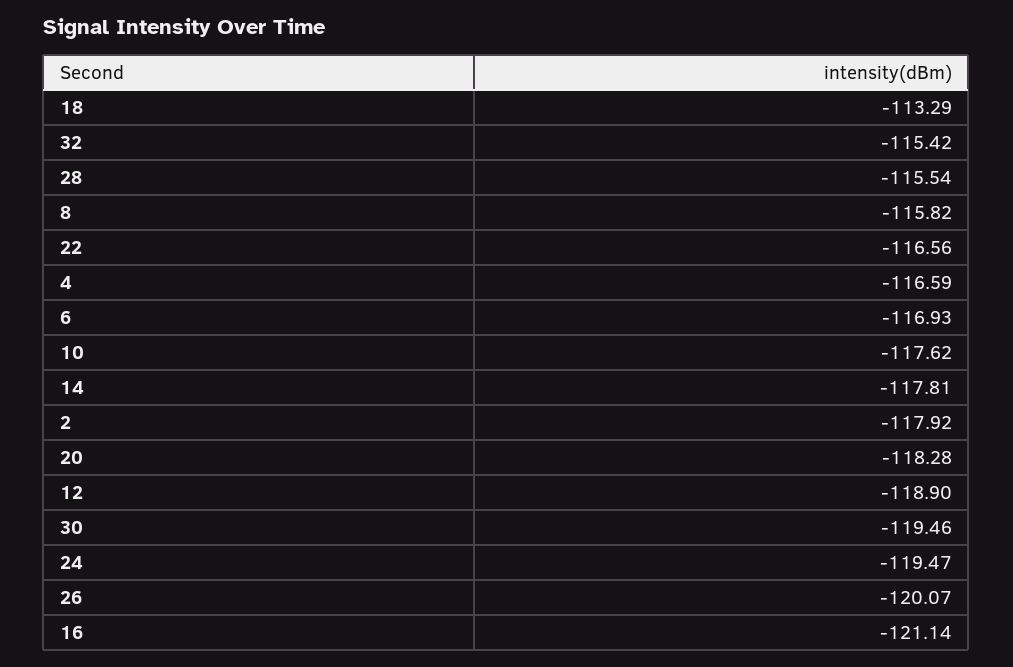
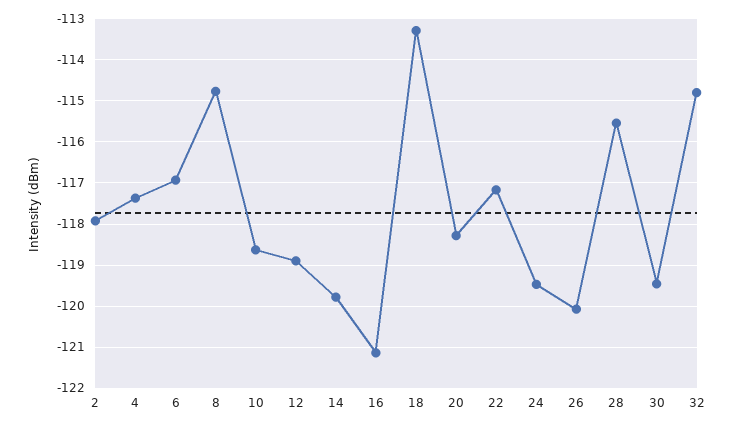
  {
    "18": -113.29,
-   "32": -115.42,
+   "32": -114.8,
    "28": -115.54,
-   "8": -115.82,
+   "8": -114.8,
-   "22": -116.56,
+   "22": -117.2,
-   "4": -116.59,
+   "4": -117.4,
    "6": -116.93,
-   "10": -117.62,
+   "10": -118.6,
-   "14": -117.81,
+   "14": -119.8,
    "2": -117.92,
    "20": -118.28,
    "12": -118.9,
    "30": -119.46,
    "24": -119.47,
    "26": -120.07,
    "16": -121.14
  }

